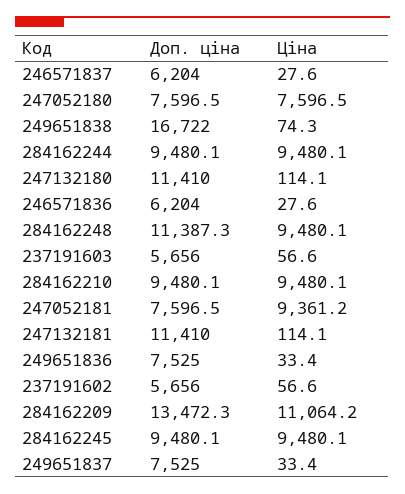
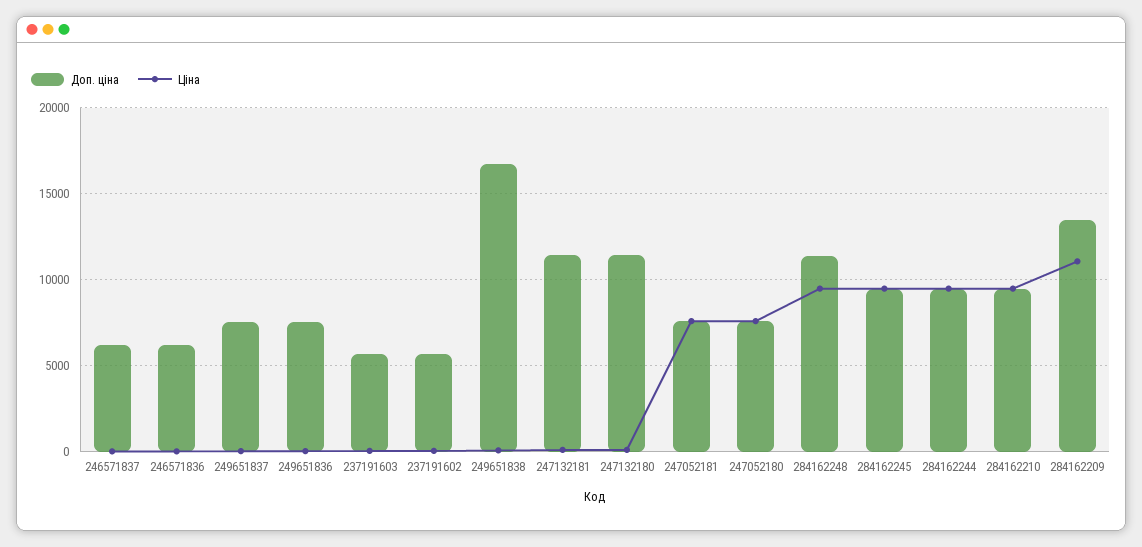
  {
    "Доп. ціна": {
      "246571837": 6204,
      "247052180": 7596.5,
      "249651838": 16722,
      "284162244": 9480.1,
      "247132180": 11410,
      "246571836": 6204,
      "284162248": 11387.3,
      "237191603": 5656,
      "284162210": 9480.1,
      "247052181": 7596.5,
      "247132181": 11410,
      "249651836": 7525,
      "237191602": 5656,
      "284162209": 13472.3,
      "284162245": 9480.1,
      "249651837": 7525
    },
    "Ціна": {
      "246571837": 27.6,
      "247052180": 7596.5,
      "249651838": 74.3,
      "284162244": 9480.1,
      "247132180": 114.1,
      "246571836": 27.6,
      "284162248": 9480.1,
      "237191603": 56.6,
      "284162210": 9480.1,
-     "247052181": 9361.2,
+     "247052181": 7500,
      "247132181": 114.1,
      "249651836": 33.4,
      "237191602": 56.6,
      "284162209": 11064.2,
      "284162245": 9480.1,
      "249651837": 33.4
    }
  }

